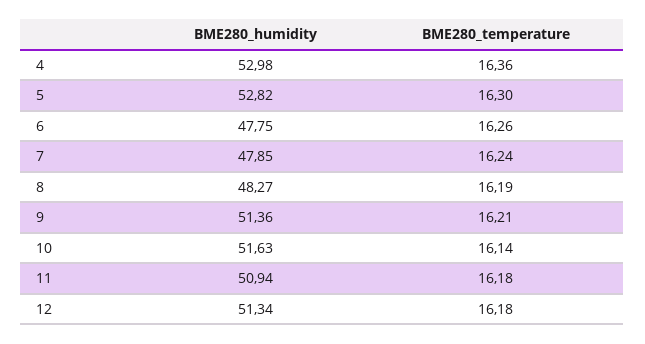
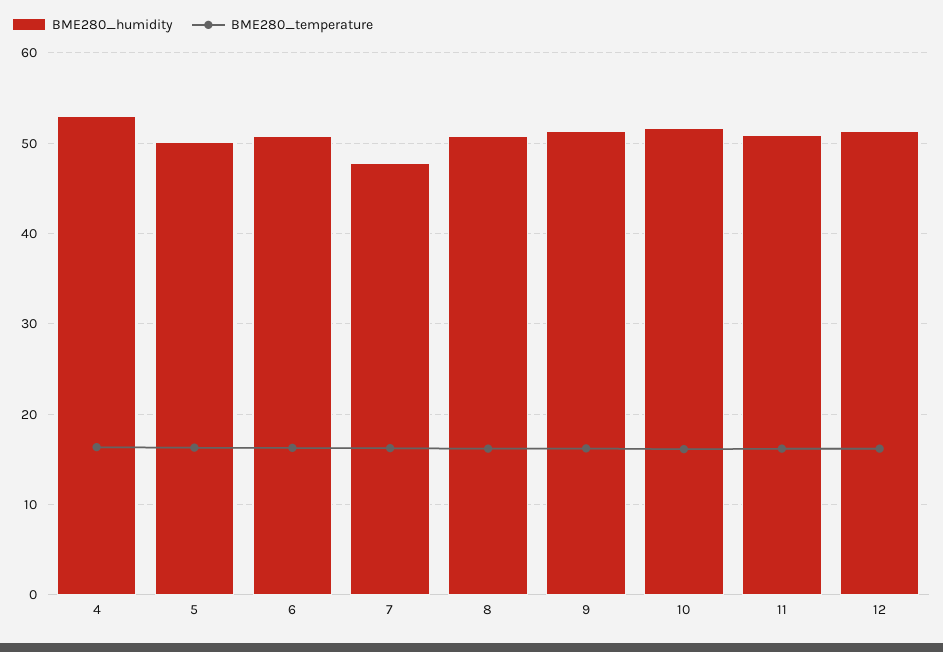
  {
    "BME280_humidity": {
      "4": 52.98,
-     "5": 52.82,
+     "5": 50,
-     "6": 47.75,
+     "6": 51,
      "7": 47.85,
-     "8": 48.27,
+     "8": 51,
      "9": 51.36,
      "10": 51.63,
      "11": 50.94,
      "12": 51.34
    },
    "BME280_temperature": {
      "4": 16.36,
      "5": 16.3,
      "6": 16.26,
      "7": 16.24,
      "8": 16.19,
      "9": 16.21,
      "10": 16.14,
      "11": 16.18,
      "12": 16.18
    }
  }

